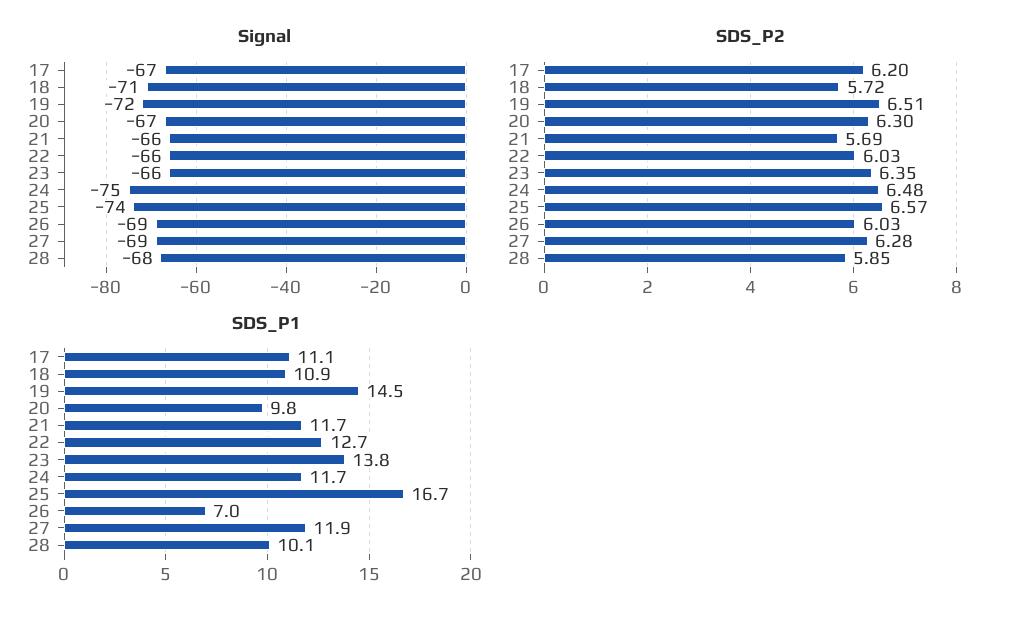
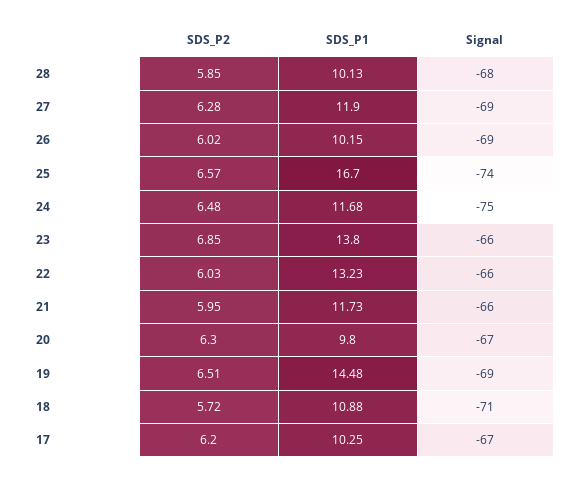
  {
    "Signal": {
      "17": -67,
      "18": -71,
-     "19": -72,
+     "19": -69,
      "20": -67,
      "21": -66,
      "22": -66,
      "23": -66,
      "24": -75,
      "25": -74,
      "26": -69,
      "27": -69,
      "28": -68
    },
    "SDS_P2": {
      "17": 6.2,
      "18": 5.72,
      "19": 6.51,
      "20": 6.3,
-     "21": 5.69,
+     "21": 5.95,
      "22": 6.03,
-     "23": 6.35,
+     "23": 6.85,
      "24": 6.48,
      "25": 6.57,
-     "26": 6.03,
+     "26": 6.02,
      "27": 6.28,
      "28": 5.85
    },
    "SDS_P1": {
-     "17": 11.1,
+     "17": 10.25,
      "18": 10.88,
      "19": 14.48,
      "20": 9.8,
      "21": 11.73,
-     "22": 12.7,
+     "22": 13.23,
      "23": 13.8,
      "24": 11.68,
      "25": 16.7,
-     "26": 7,
+     "26": 10.15,
      "27": 11.9,
      "28": 10.13
    }
  }

